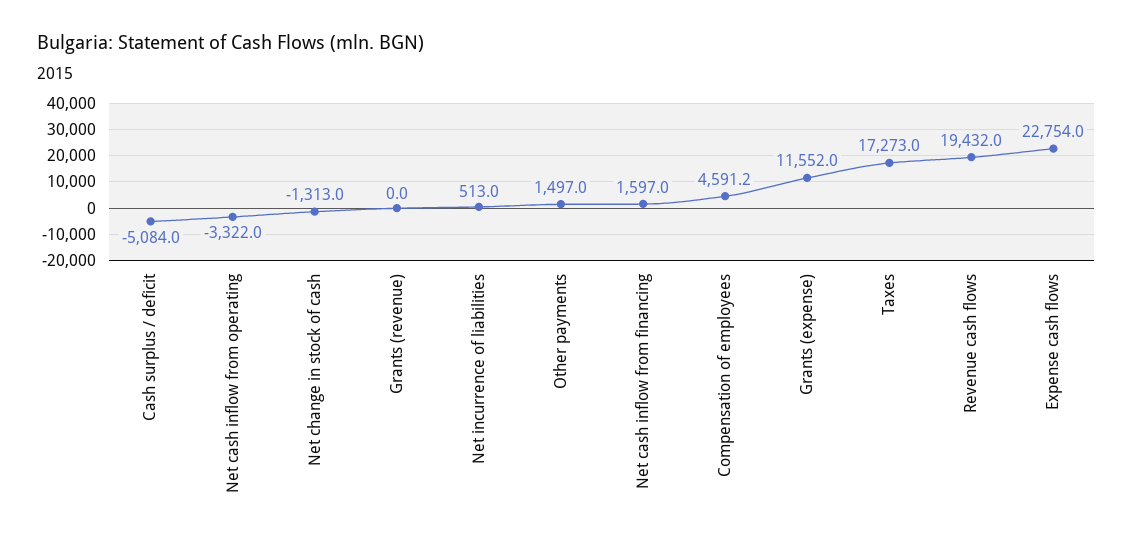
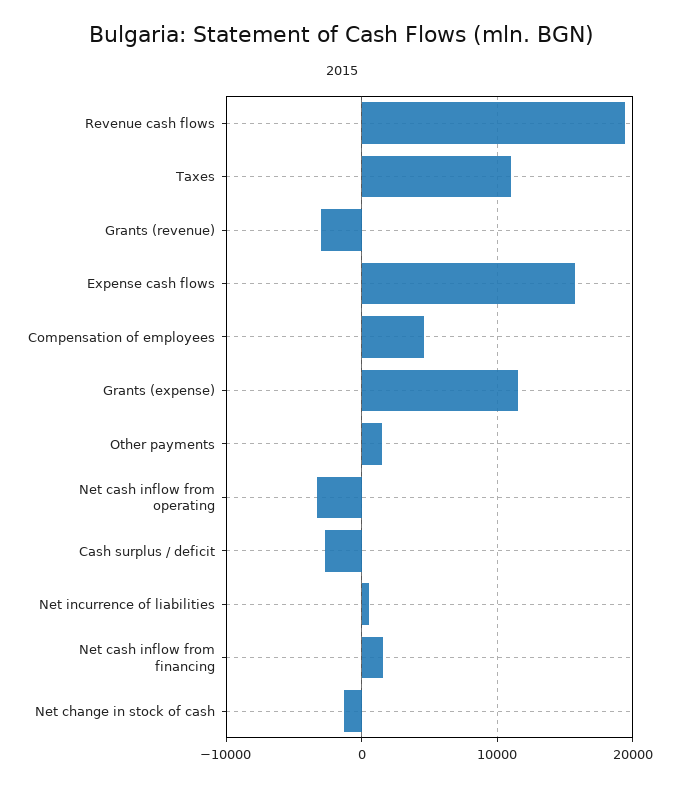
  {
-   "Cash surplus / deficit": -5084,
+   "Cash surplus / deficit": -3000,
    "Net cash inflow from operating": -3322,
    "Net change in stock of cash": -1313,
-   "Grants (revenue)": 0,
+   "Grants (revenue)": -3000,
    "Net incurrence of liabilities": 513,
    "Other payments": 1497,
    "Net cash inflow from financing": 1597,
    "Compensation of employees": 4591.2,
    "Grants (expense)": 11552,
-   "Taxes": 17273,
+   "Taxes": 11000,
    "Revenue cash flows": 19432,
-   "Expense cash flows": 22754
+   "Expense cash flows": 16000
  }

